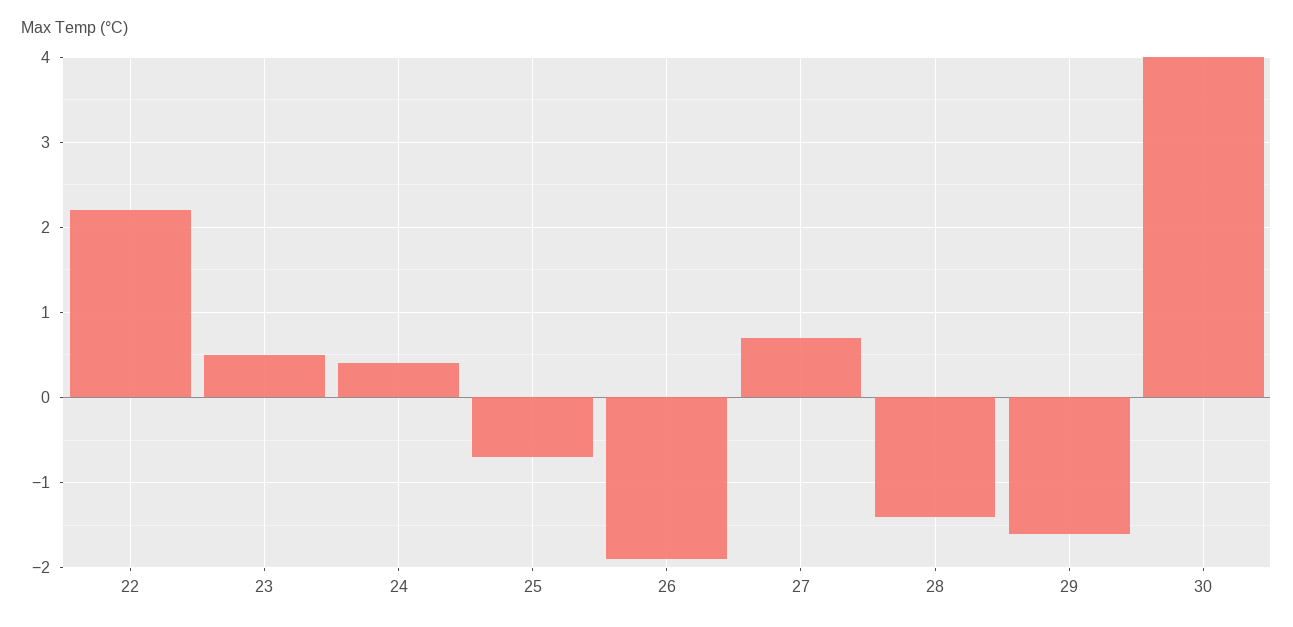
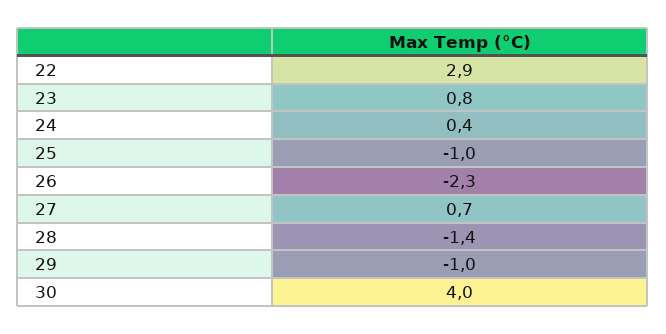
  {
-   "22": 2.2,
+   "22": 2.9,
-   "23": 0.5,
+   "23": 0.8,
    "24": 0.4,
-   "25": -0.7,
+   "25": -1,
-   "26": -1.9,
+   "26": -2.3,
    "27": 0.7,
    "28": -1.4,
-   "29": -1.6,
+   "29": -1,
    "30": 4
  }

